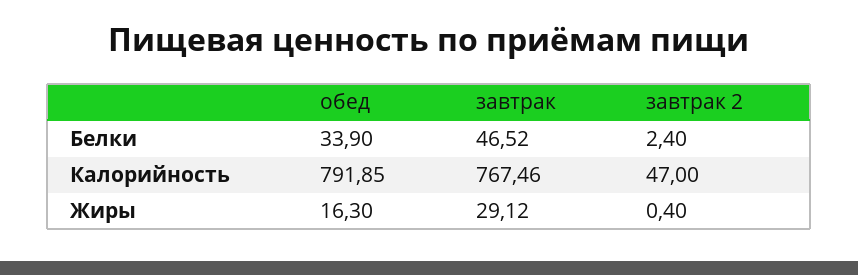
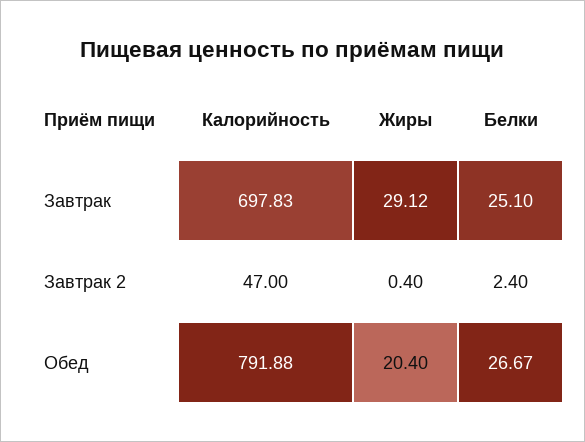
  {
    "обед": {
-     "Белки": 33.9,
+     "Белки": 26.67,
-     "Калорийность": 791.85,
+     "Калорийность": 791.88,
-     "Жиры": 16.3
+     "Жиры": 20.4
    },
    "завтрак": {
-     "Белки": 46.52,
+     "Белки": 25.1,
-     "Калорийность": 767.46,
+     "Калорийность": 697.83,
      "Жиры": 29.12
    },
    "завтрак 2": {
      "Белки": 2.4,
      "Калорийность": 47,
      "Жиры": 0.4
    }
  }

